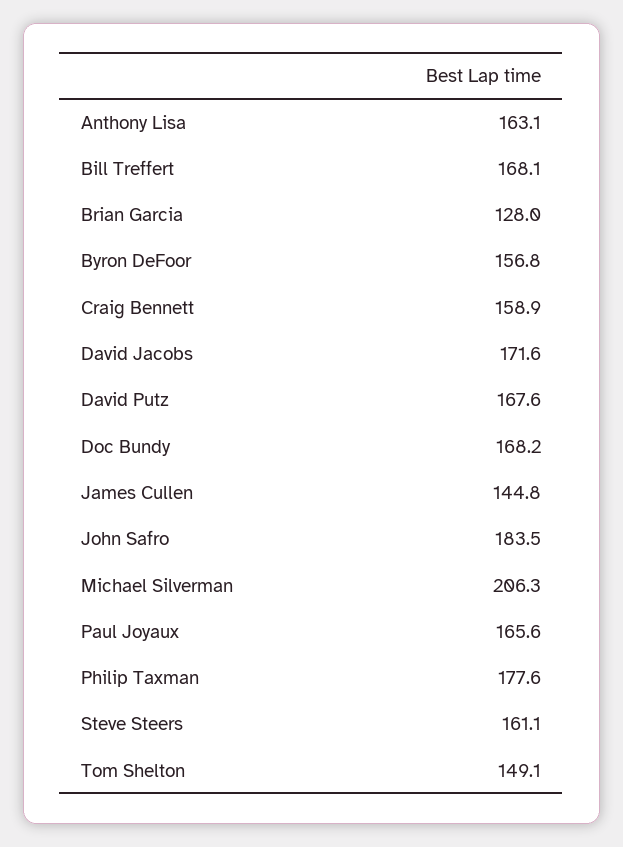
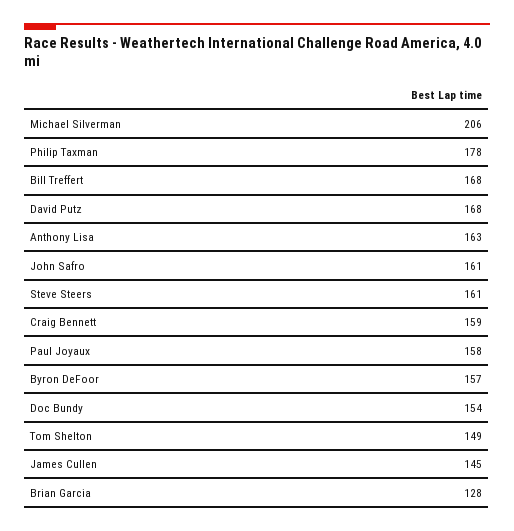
  {
    "Anthony Lisa": 163.1,
    "Bill Treffert": 168.1,
    "Brian Garcia": 128,
    "Byron DeFoor": 156.8,
    "Craig Bennett": 158.9,
-   "David Jacobs": 171.6,
    "David Putz": 167.6,
-   "Doc Bundy": 168.2,
+   "Doc Bundy": 154,
    "James Cullen": 144.8,
-   "John Safro": 183.5,
+   "John Safro": 161,
    "Michael Silverman": 206.3,
-   "Paul Joyaux": 165.6,
+   "Paul Joyaux": 158,
    "Philip Taxman": 177.6,
    "Steve Steers": 161.1,
    "Tom Shelton": 149.1
  }

